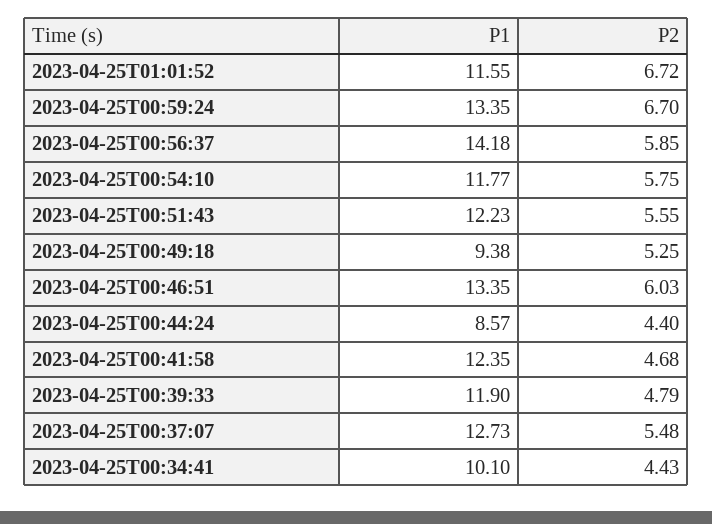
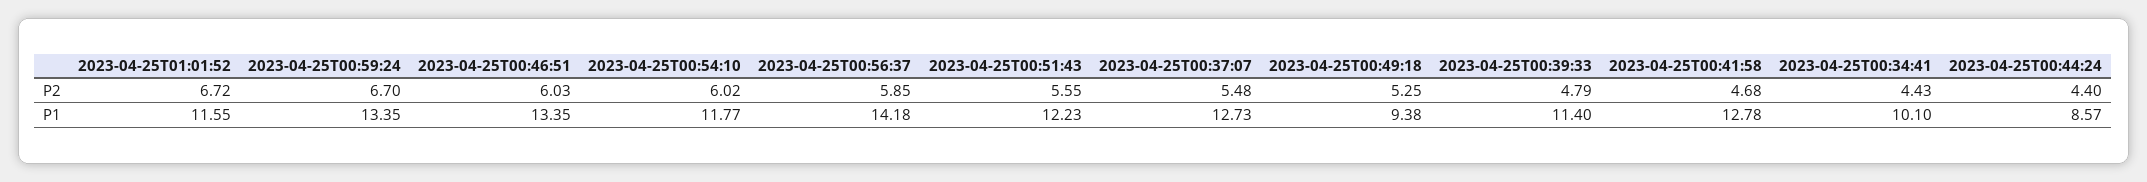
  {
    "P1": {
      "2023-04-25T01:01:52": 11.55,
      "2023-04-25T00:59:24": 13.35,
      "2023-04-25T00:56:37": 14.18,
      "2023-04-25T00:54:10": 11.77,
      "2023-04-25T00:51:43": 12.23,
      "2023-04-25T00:49:18": 9.38,
      "2023-04-25T00:46:51": 13.35,
      "2023-04-25T00:44:24": 8.57,
-     "2023-04-25T00:41:58": 12.35,
+     "2023-04-25T00:41:58": 12.78,
-     "2023-04-25T00:39:33": 11.9,
+     "2023-04-25T00:39:33": 11.4,
      "2023-04-25T00:37:07": 12.73,
      "2023-04-25T00:34:41": 10.1
    },
    "P2": {
      "2023-04-25T01:01:52": 6.72,
      "2023-04-25T00:59:24": 6.7,
      "2023-04-25T00:56:37": 5.85,
-     "2023-04-25T00:54:10": 5.75,
+     "2023-04-25T00:54:10": 6.02,
      "2023-04-25T00:51:43": 5.55,
      "2023-04-25T00:49:18": 5.25,
      "2023-04-25T00:46:51": 6.03,
      "2023-04-25T00:44:24": 4.4,
      "2023-04-25T00:41:58": 4.68,
      "2023-04-25T00:39:33": 4.79,
      "2023-04-25T00:37:07": 5.48,
      "2023-04-25T00:34:41": 4.43
    }
  }

